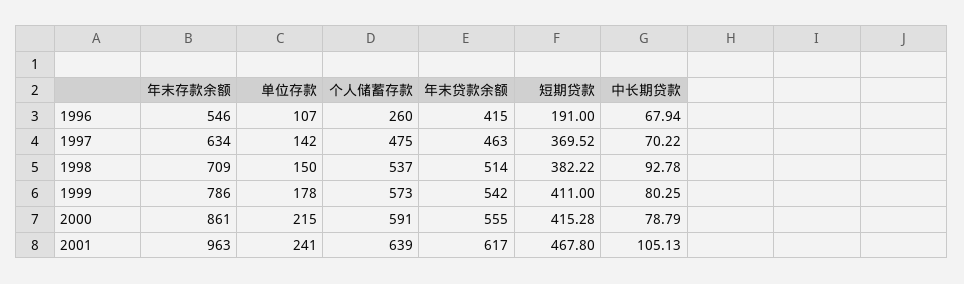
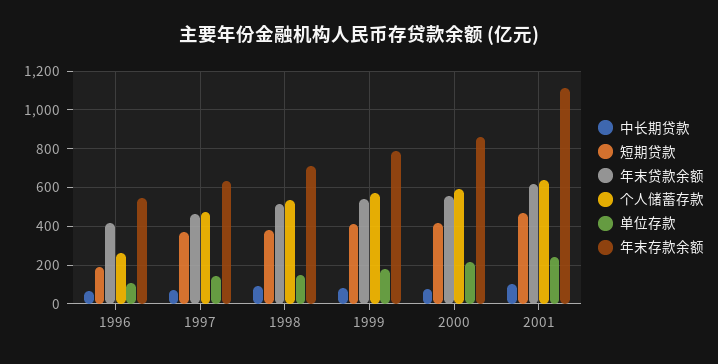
  {
    "年末存款余额": {
      "1996": 546,
      "1997": 634,
      "1998": 709,
      "1999": 786,
      "2000": 861,
-     "2001": 963
+     "2001": 1100
    },
    "单位存款": {
      "1996": 107,
      "1997": 142,
      "1998": 150,
      "1999": 178,
      "2000": 215,
      "2001": 241
    },
    "个人储蓄存款": {
      "1996": 260,
      "1997": 475,
      "1998": 537,
      "1999": 573,
      "2000": 591,
      "2001": 639
    },
    "年末贷款余额": {
      "1996": 415,
      "1997": 463,
      "1998": 514,
      "1999": 542,
      "2000": 555,
      "2001": 617
    },
    "短期贷款": {
      "1996": 191,
      "1997": 369.52,
      "1998": 382.22,
      "1999": 411,
      "2000": 415.28,
      "2001": 467.8
    },
    "中长期贷款": {
      "1996": 67.94,
      "1997": 70.22,
      "1998": 92.78,
      "1999": 80.25,
      "2000": 78.79,
      "2001": 105.13
    }
  }

